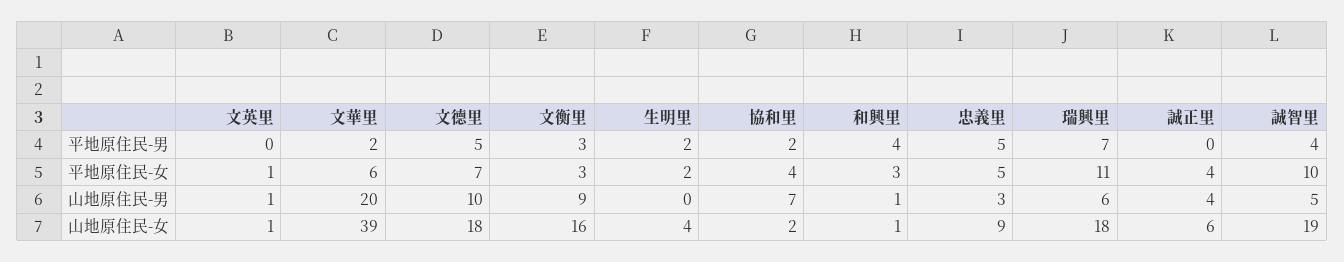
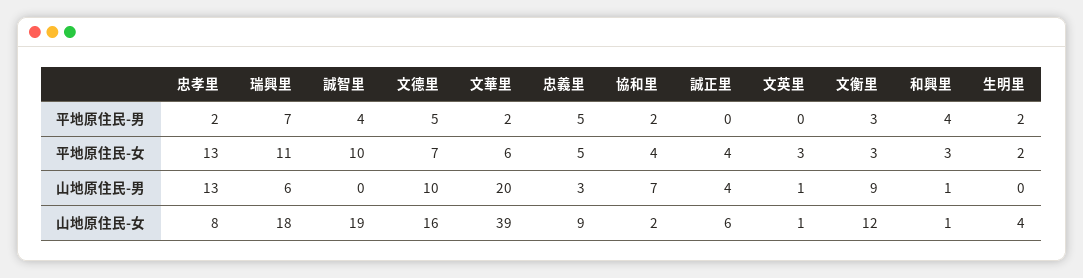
  {
    "文英里": {
      "平地原住民-男": 0,
-     "平地原住民-女": 1,
+     "平地原住民-女": 3,
      "山地原住民-男": 1,
      "山地原住民-女": 1
    },
    "文華里": {
      "平地原住民-男": 2,
      "平地原住民-女": 6,
      "山地原住民-男": 20,
      "山地原住民-女": 39
    },
    "文德里": {
      "平地原住民-男": 5,
      "平地原住民-女": 7,
      "山地原住民-男": 10,
-     "山地原住民-女": 18
+     "山地原住民-女": 16
    },
    "文衡里": {
      "平地原住民-男": 3,
      "平地原住民-女": 3,
      "山地原住民-男": 9,
-     "山地原住民-女": 16
+     "山地原住民-女": 12
    },
    "生明里": {
      "平地原住民-男": 2,
      "平地原住民-女": 2,
      "山地原住民-男": 0,
      "山地原住民-女": 4
    },
    "協和里": {
      "平地原住民-男": 2,
      "平地原住民-女": 4,
      "山地原住民-男": 7,
      "山地原住民-女": 2
    },
    "和興里": {
      "平地原住民-男": 4,
      "平地原住民-女": 3,
      "山地原住民-男": 1,
      "山地原住民-女": 1
    },
    "忠義里": {
      "平地原住民-男": 5,
      "平地原住民-女": 5,
      "山地原住民-男": 3,
      "山地原住民-女": 9
    },
    "瑞興里": {
      "平地原住民-男": 7,
      "平地原住民-女": 11,
      "山地原住民-男": 6,
      "山地原住民-女": 18
    },
    "誠正里": {
      "平地原住民-男": 0,
      "平地原住民-女": 4,
      "山地原住民-男": 4,
      "山地原住民-女": 6
    },
    "誠智里": {
      "平地原住民-男": 4,
      "平地原住民-女": 10,
-     "山地原住民-男": 5,
+     "山地原住民-男": 0,
      "山地原住民-女": 19
-   }
+   },
+   "忠孝里": {
+     "平地原住民-男": 2,
+     "平地原住民-女": 13,
+     "山地原住民-男": 13,
+     "山地原住民-女": 8
+   }
  }

